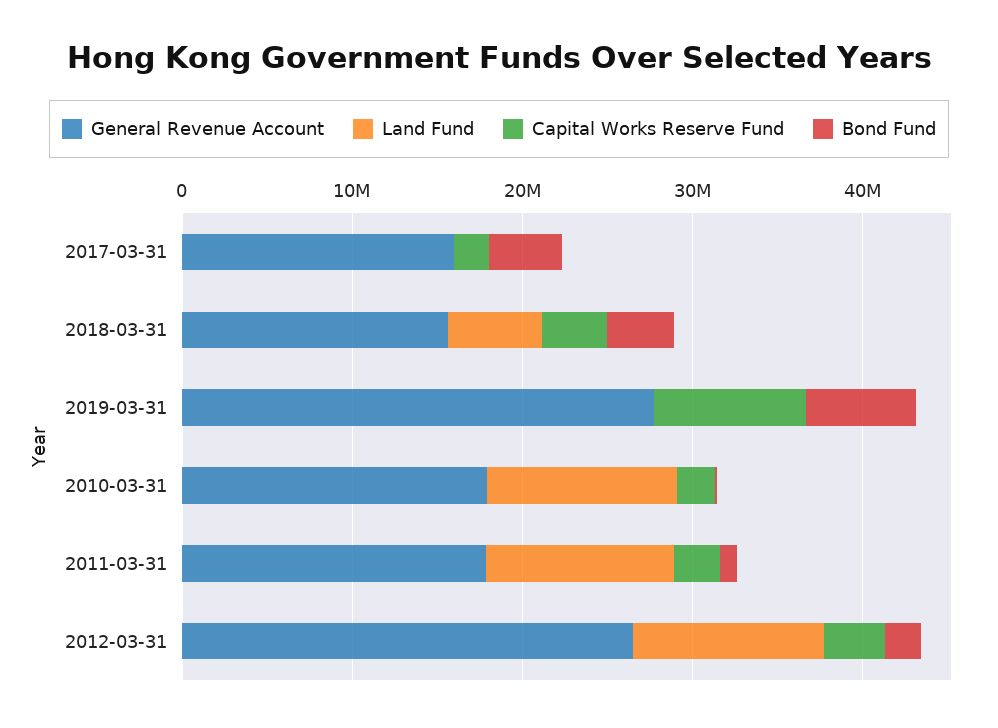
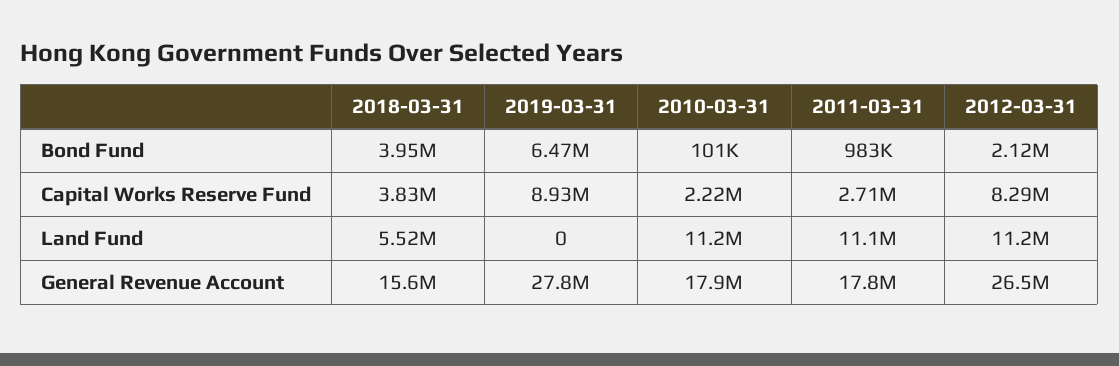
  {
    "General Revenue Account": {
-     "2017-03-31": 16000000,
      "2018-03-31": 15600000,
      "2019-03-31": 27800000,
      "2010-03-31": 17900000,
      "2011-03-31": 17800000,
      "2012-03-31": 26500000
    },
    "Land Fund": {
-     "2017-03-31": 0,
      "2018-03-31": 5520000,
      "2019-03-31": 0,
      "2010-03-31": 11200000,
      "2011-03-31": 11100000,
      "2012-03-31": 11200000
    },
    "Capital Works Reserve Fund": {
-     "2017-03-31": 2000000,
      "2018-03-31": 3830000,
      "2019-03-31": 8930000,
      "2010-03-31": 2220000,
      "2011-03-31": 2710000,
-     "2012-03-31": 4000000
+     "2012-03-31": 8290000
    },
    "Bond Fund": {
-     "2017-03-31": 4000000,
      "2018-03-31": 3950000,
      "2019-03-31": 6470000,
      "2010-03-31": 101000,
      "2011-03-31": 983000,
      "2012-03-31": 2120000
    }
  }

